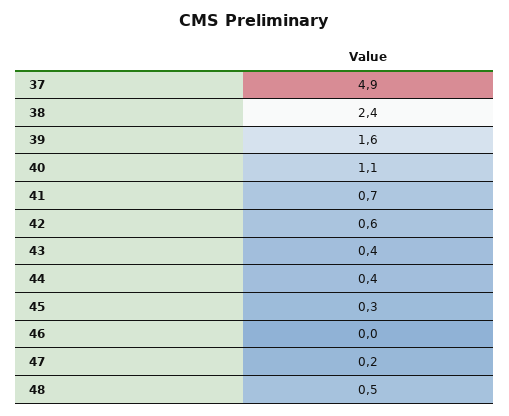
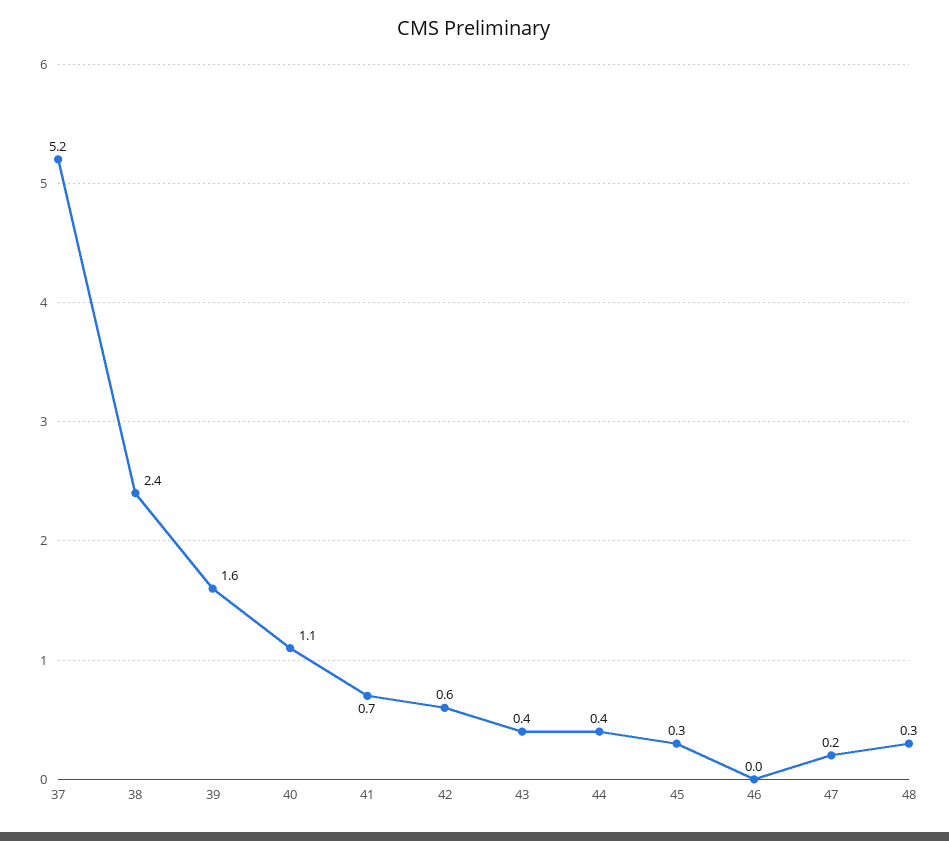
  {
-   "37": 4.9,
+   "37": 5.2,
    "38": 2.4,
    "39": 1.6,
    "40": 1.1,
    "41": 0.7,
    "42": 0.6,
    "43": 0.4,
    "44": 0.4,
    "45": 0.3,
    "46": 0,
    "47": 0.2,
-   "48": 0.5
+   "48": 0.3
  }

